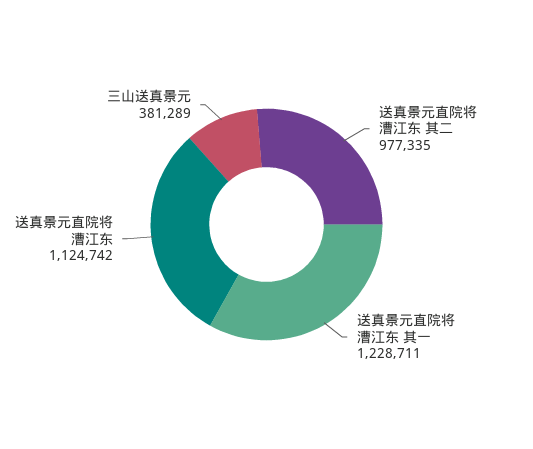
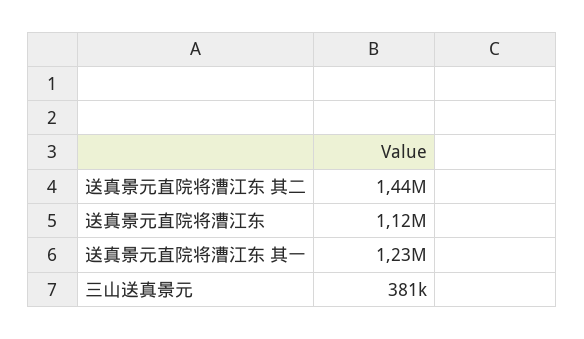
  {
-   "送真景元直院将漕江东 其二": 977335,
+   "送真景元直院将漕江东 其二": 1440000,
    "送真景元直院将漕江东 其一": 1228711,
    "送真景元直院将漕江东": 1124742,
    "三山送真景元": 381289
  }

